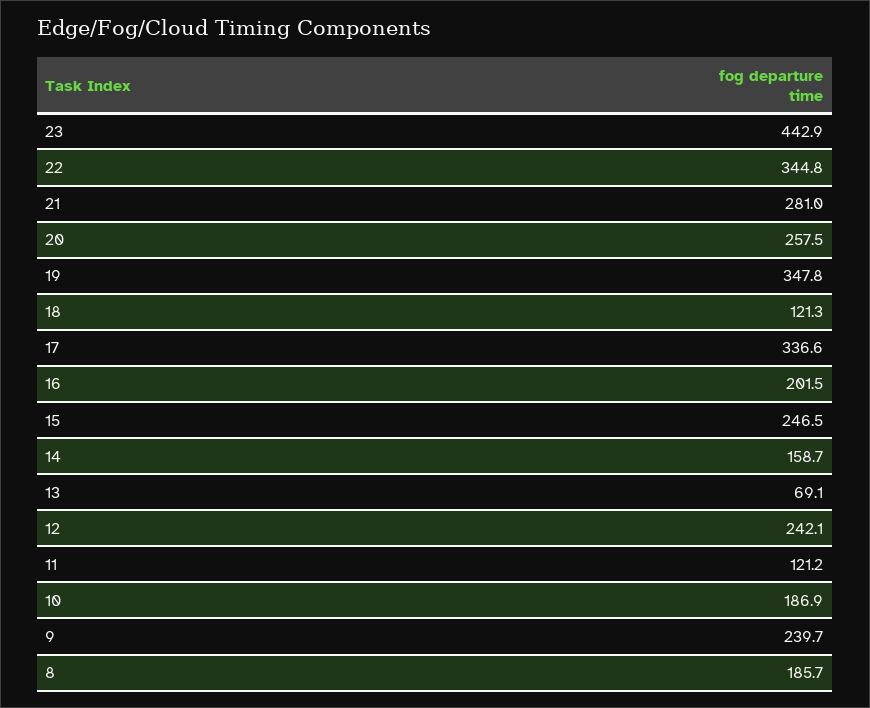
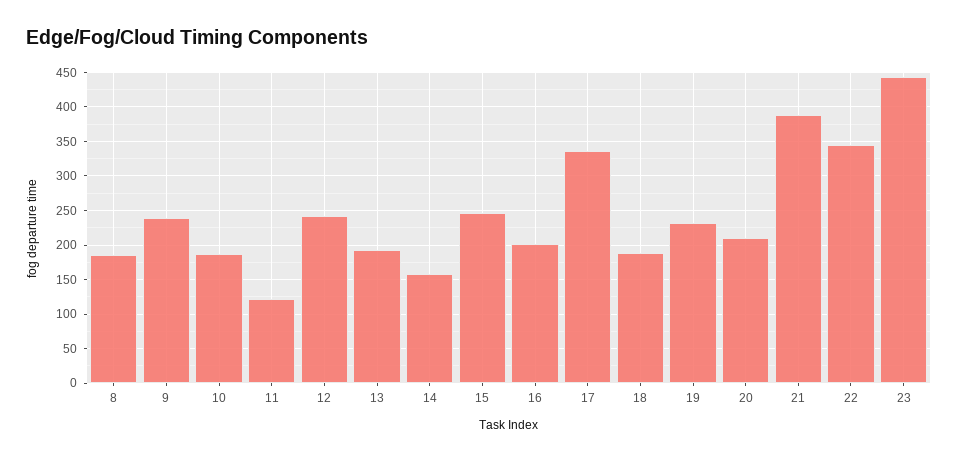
  {
    "23": 442.9,
    "22": 344.8,
-   "21": 281,
+   "21": 390,
-   "20": 257.5,
+   "20": 210,
-   "19": 347.8,
+   "19": 230,
-   "18": 121.3,
+   "18": 190,
    "17": 336.6,
    "16": 201.5,
    "15": 246.5,
    "14": 158.7,
-   "13": 69.1,
+   "13": 190,
    "12": 242.1,
    "11": 121.2,
    "10": 186.9,
    "9": 239.7,
    "8": 185.7
  }

